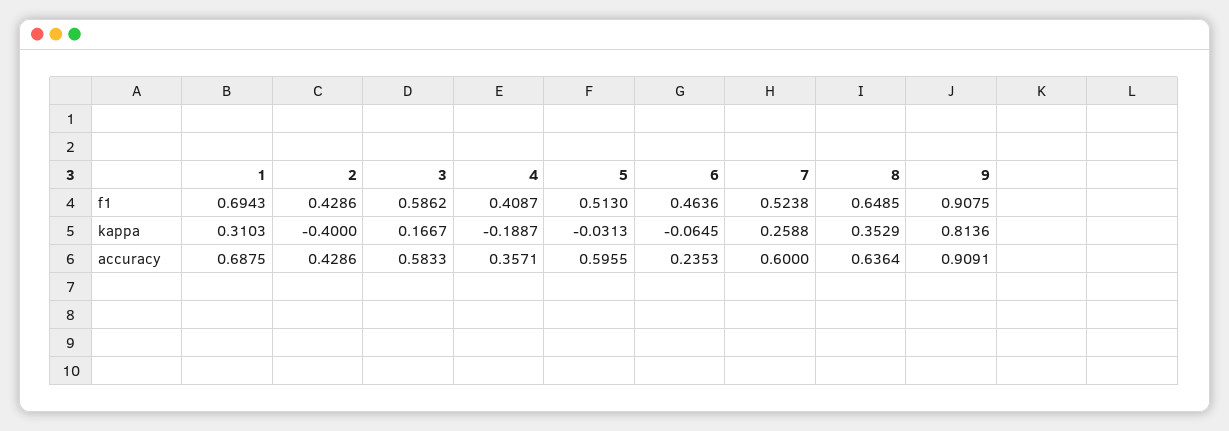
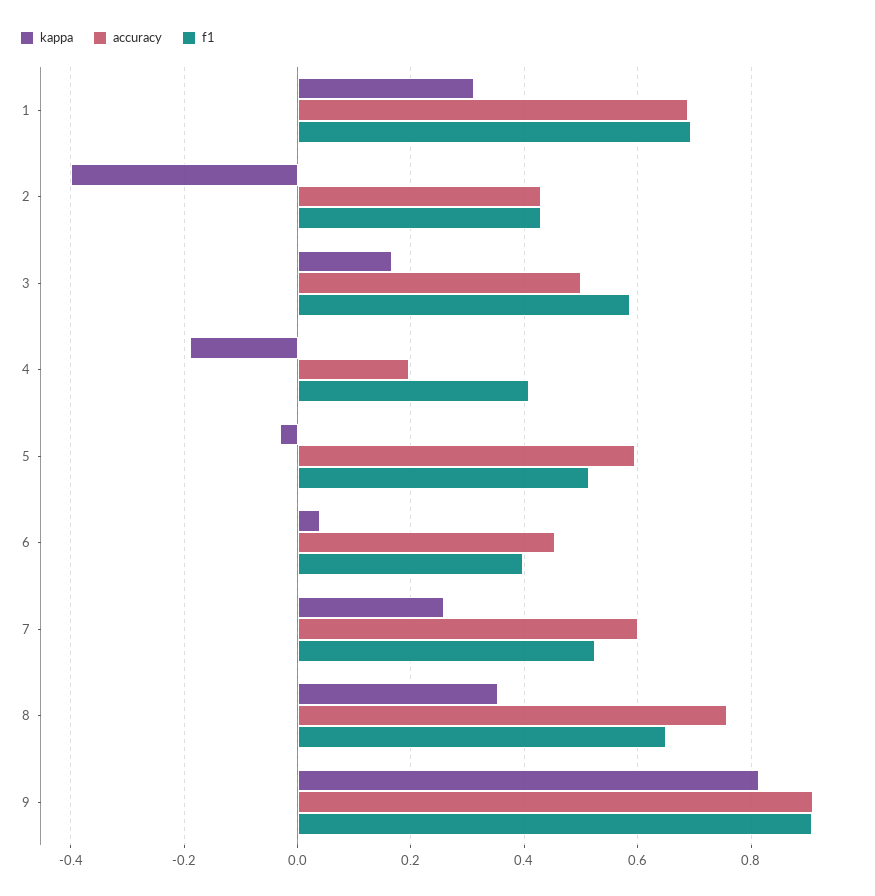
  {
    "f1": {
      "1": 0.6943,
      "2": 0.4286,
      "3": 0.5862,
      "4": 0.4087,
      "5": 0.513,
-     "6": 0.4636,
+     "6": 0.4,
      "7": 0.5238,
      "8": 0.6485,
      "9": 0.9075
    },
    "kappa": {
      "1": 0.3103,
      "2": -0.4,
      "3": 0.1667,
      "4": -0.1887,
      "5": -0.0313,
-     "6": -0.0645,
+     "6": 0.04,
      "7": 0.2588,
      "8": 0.3529,
      "9": 0.8136
    },
    "accuracy": {
      "1": 0.6875,
      "2": 0.4286,
-     "3": 0.5833,
+     "3": 0.5,
-     "4": 0.3571,
+     "4": 0.2,
      "5": 0.5955,
-     "6": 0.2353,
+     "6": 0.46,
      "7": 0.6,
-     "8": 0.6364,
+     "8": 0.76,
      "9": 0.9091
    }
  }

